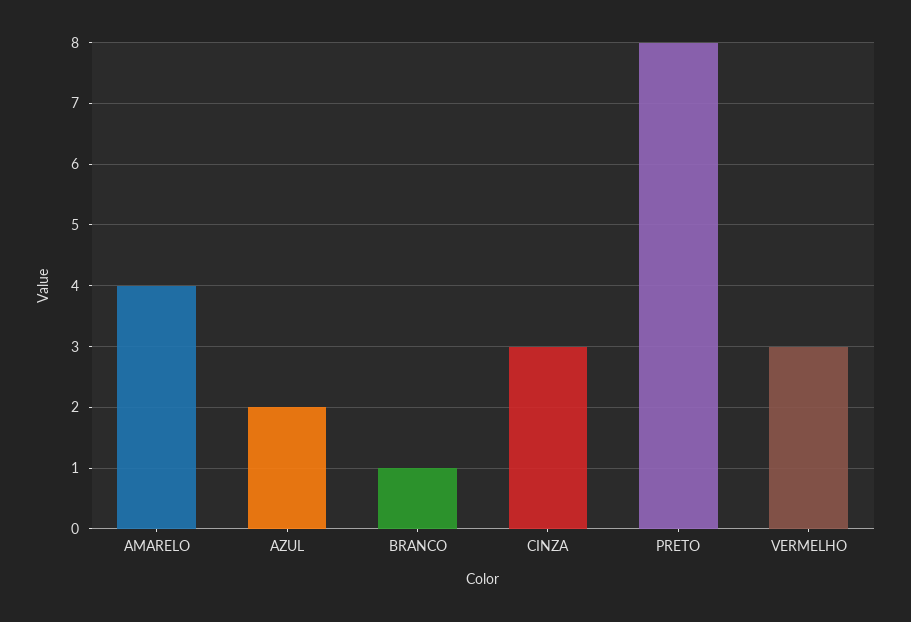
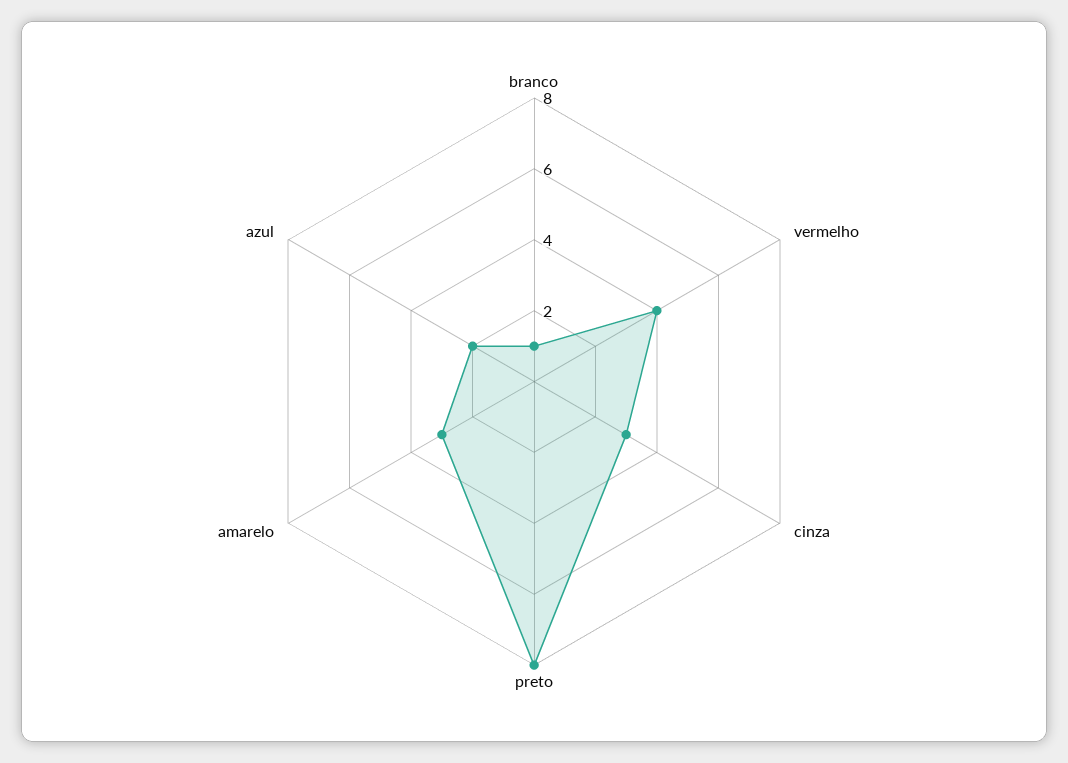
  {
-   "AMARELO": 4,
+   "AMARELO": 3,
    "AZUL": 2,
    "BRANCO": 1,
    "CINZA": 3,
    "PRETO": 8,
-   "VERMELHO": 3
+   "VERMELHO": 4
  }

